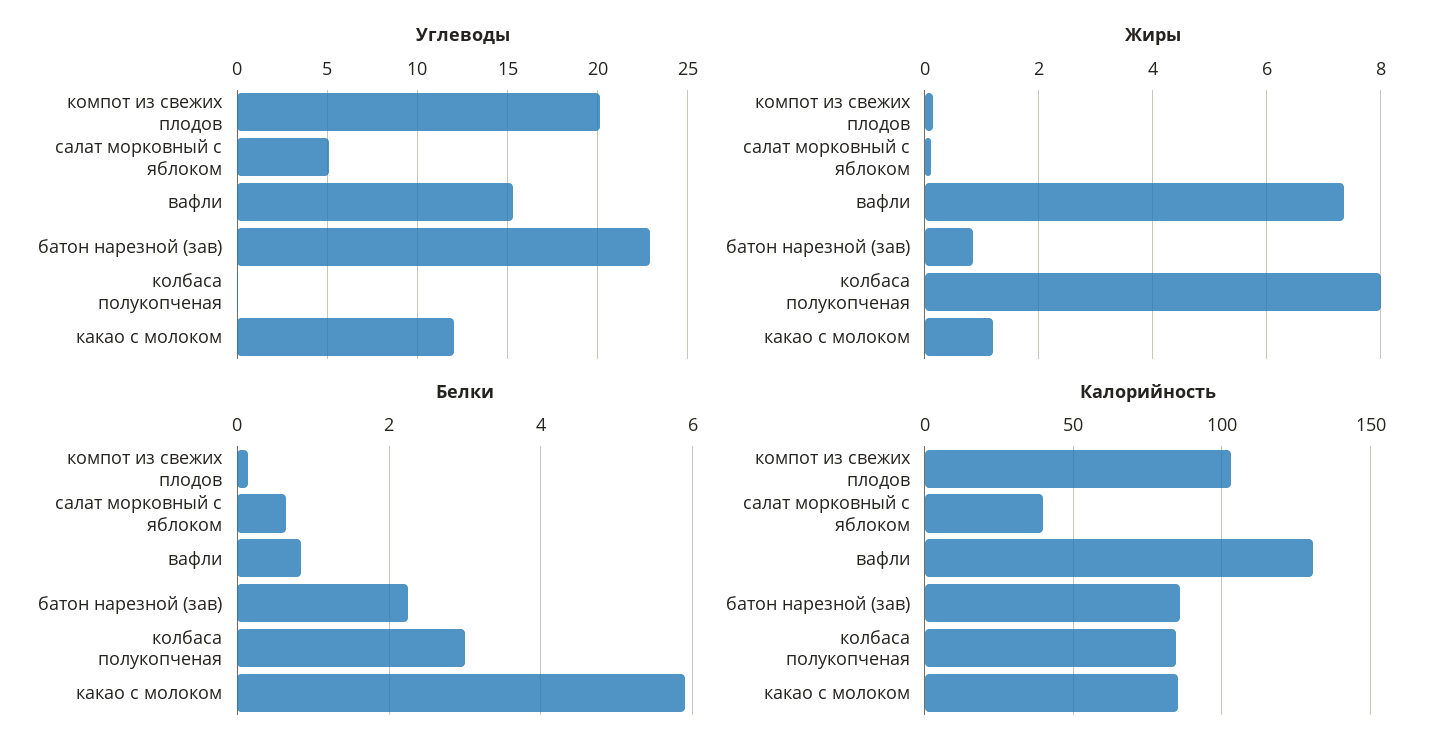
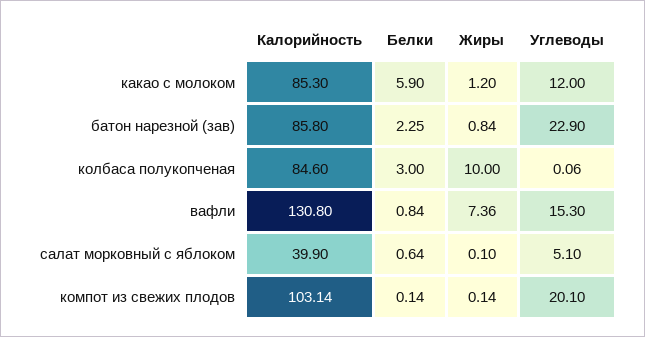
  {
    "Углеводы": {
      "компот из свежих плодов": 20.1,
      "салат морковный с яблоком": 5.1,
      "вафли": 15.3,
      "батон нарезной (зав)": 22.9,
      "колбаса полукопченая": 0.06,
      "какао с молоком": 12
    },
    "Жиры": {
      "компот из свежих плодов": 0.14,
      "салат морковный с яблоком": 0.1,
      "вафли": 7.36,
      "батон нарезной (зав)": 0.84,
-     "колбаса полукопченая": 8,
+     "колбаса полукопченая": 10,
      "какао с молоком": 1.2
    },
    "Белки": {
      "компот из свежих плодов": 0.14,
      "салат морковный с яблоком": 0.64,
      "вафли": 0.84,
      "батон нарезной (зав)": 2.25,
      "колбаса полукопченая": 3,
      "какао с молоком": 5.9
    },
    "Калорийность": {
      "компот из свежих плодов": 103.14,
      "салат морковный с яблоком": 39.9,
      "вафли": 130.8,
      "батон нарезной (зав)": 85.8,
      "колбаса полукопченая": 84.6,
      "какао с молоком": 85.3
    }
  }

